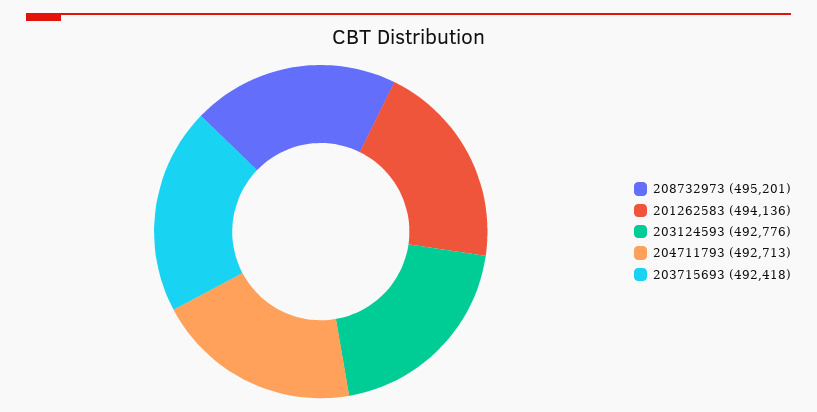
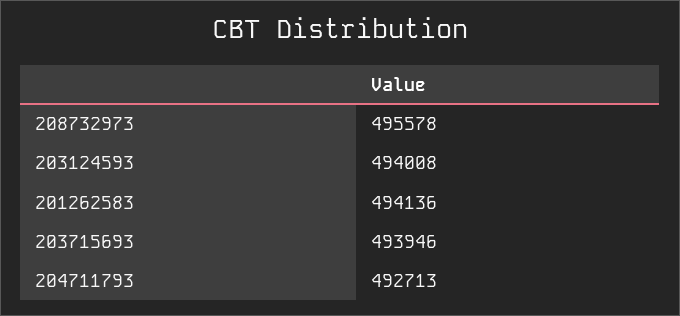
  {
-   "208732973": 495201,
+   "208732973": 495578,
    "201262583": 494136,
-   "203124593": 492776,
+   "203124593": 494008,
    "204711793": 492713,
-   "203715693": 492418
+   "203715693": 493946
  }

